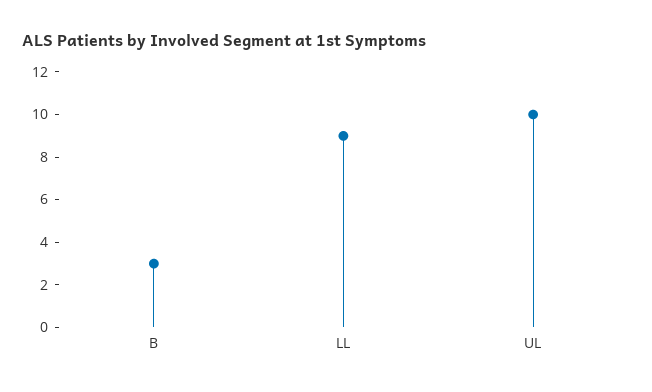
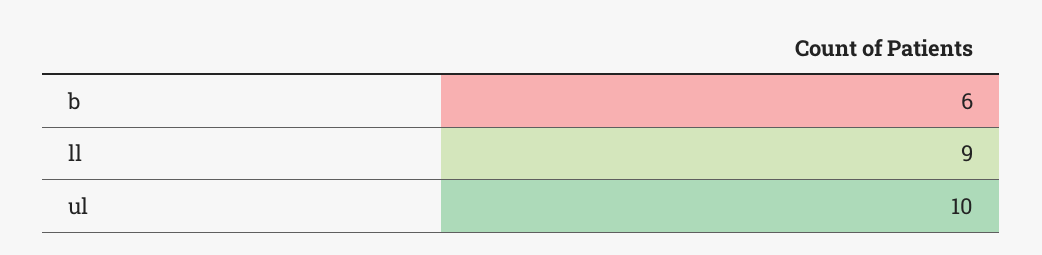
  {
-   "B": 3,
+   "B": 6,
    "LL": 9,
    "UL": 10
  }

